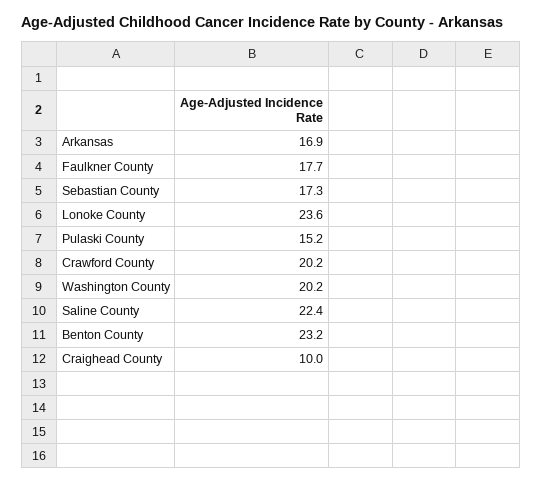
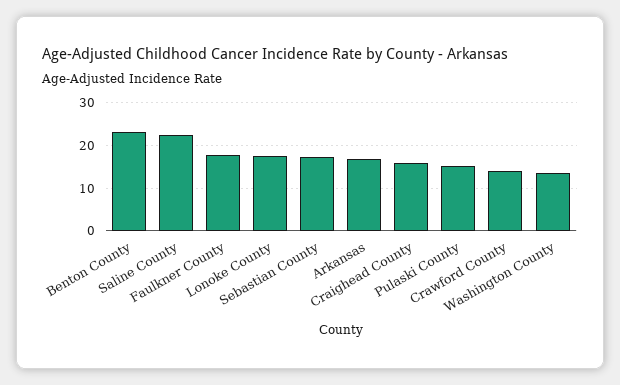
  {
    "Arkansas": 16.9,
    "Faulkner County": 17.7,
    "Sebastian County": 17.3,
-   "Lonoke County": 23.6,
+   "Lonoke County": 18,
    "Pulaski County": 15.2,
-   "Crawford County": 20.2,
+   "Crawford County": 14,
-   "Washington County": 20.2,
+   "Washington County": 14,
    "Saline County": 22.4,
    "Benton County": 23.2,
-   "Craighead County": 10
+   "Craighead County": 16
  }

